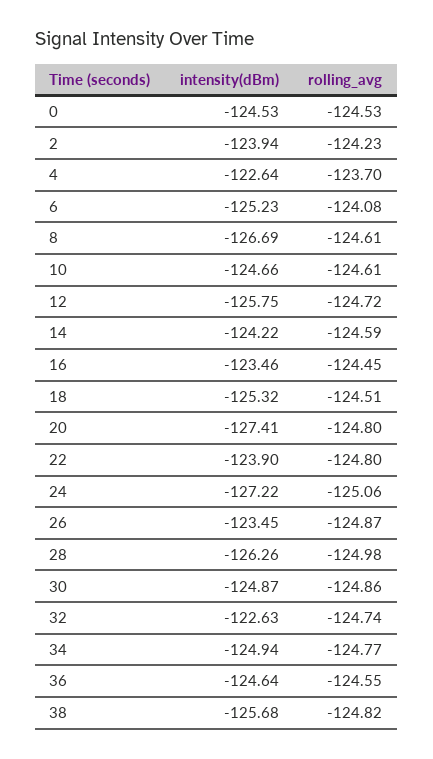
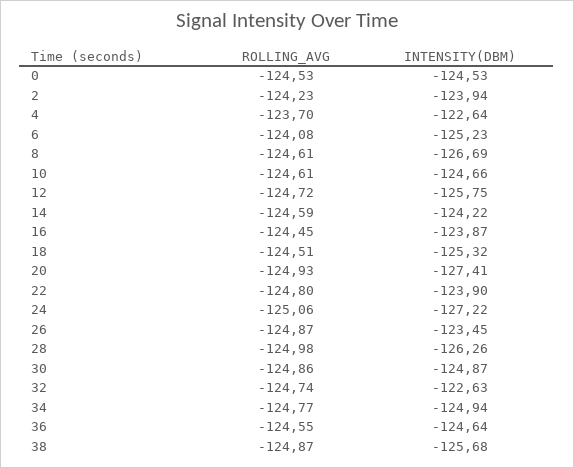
  {
    "intensity(dBm)": {
      "0": -124.53,
      "2": -123.94,
      "4": -122.64,
      "6": -125.23,
      "8": -126.69,
      "10": -124.66,
      "12": -125.75,
      "14": -124.22,
-     "16": -123.46,
+     "16": -123.87,
      "18": -125.32,
      "20": -127.41,
      "22": -123.9,
      "24": -127.22,
      "26": -123.45,
      "28": -126.26,
      "30": -124.87,
      "32": -122.63,
      "34": -124.94,
      "36": -124.64,
      "38": -125.68
    },
    "rolling_avg": {
      "0": -124.53,
      "2": -124.23,
      "4": -123.7,
      "6": -124.08,
      "8": -124.61,
      "10": -124.61,
      "12": -124.72,
      "14": -124.59,
      "16": -124.45,
      "18": -124.51,
-     "20": -124.8,
+     "20": -124.93,
      "22": -124.8,
      "24": -125.06,
      "26": -124.87,
      "28": -124.98,
      "30": -124.86,
      "32": -124.74,
      "34": -124.77,
      "36": -124.55,
-     "38": -124.82
+     "38": -124.87
    }
  }

